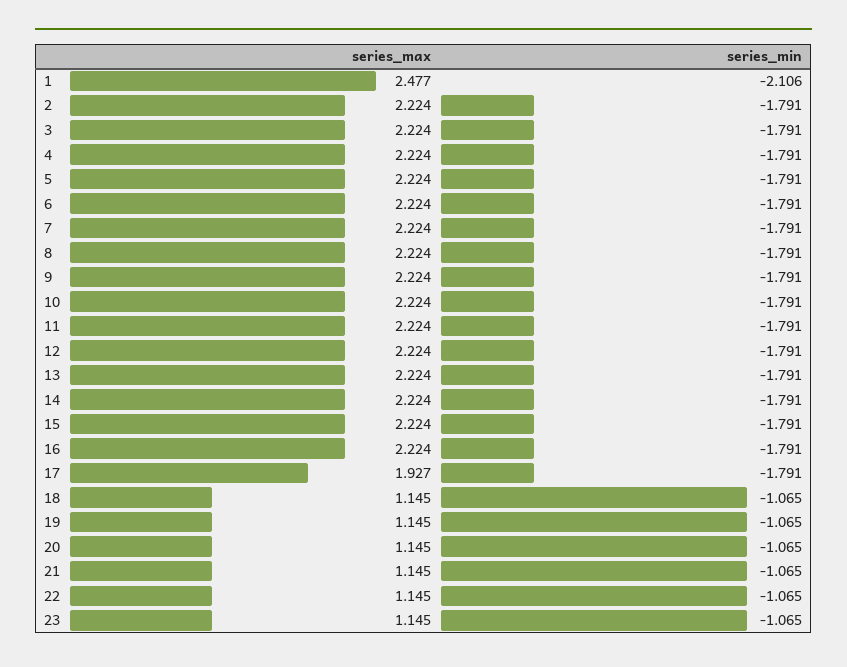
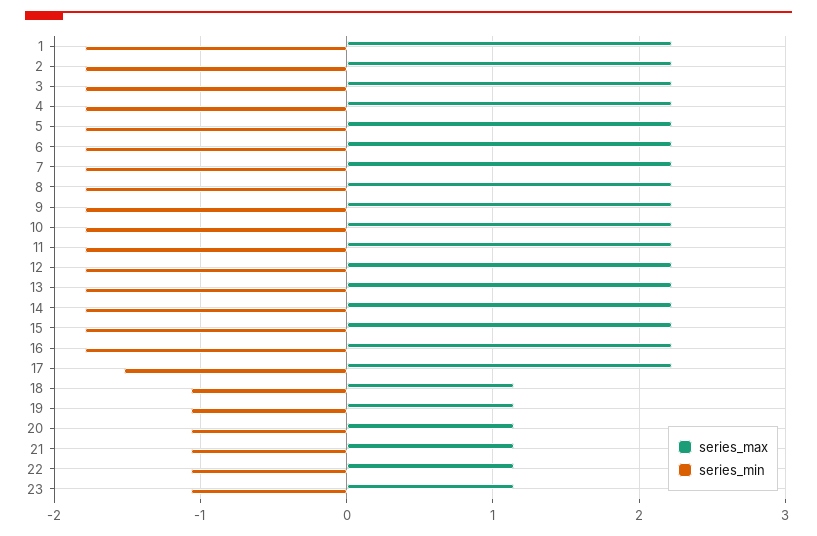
  {
    "series_max": {
-     "1": 2.477,
+     "1": 2.2,
      "2": 2.224,
      "3": 2.224,
      "4": 2.224,
      "5": 2.224,
      "6": 2.224,
      "7": 2.224,
      "8": 2.224,
      "9": 2.224,
      "10": 2.224,
      "11": 2.224,
      "12": 2.224,
      "13": 2.224,
      "14": 2.224,
      "15": 2.224,
      "16": 2.224,
-     "17": 1.927,
+     "17": 2.2,
      "18": 1.145,
      "19": 1.145,
      "20": 1.145,
      "21": 1.145,
      "22": 1.145,
      "23": 1.145
    },
    "series_min": {
-     "1": -2.106,
+     "1": -1.8,
      "2": -1.791,
      "3": -1.791,
      "4": -1.791,
      "5": -1.791,
      "6": -1.791,
      "7": -1.791,
      "8": -1.791,
      "9": -1.791,
      "10": -1.791,
      "11": -1.791,
      "12": -1.791,
      "13": -1.791,
      "14": -1.791,
      "15": -1.791,
      "16": -1.791,
-     "17": -1.791,
+     "17": -1.5,
      "18": -1.065,
      "19": -1.065,
      "20": -1.065,
      "21": -1.065,
      "22": -1.065,
      "23": -1.065
    }
  }

